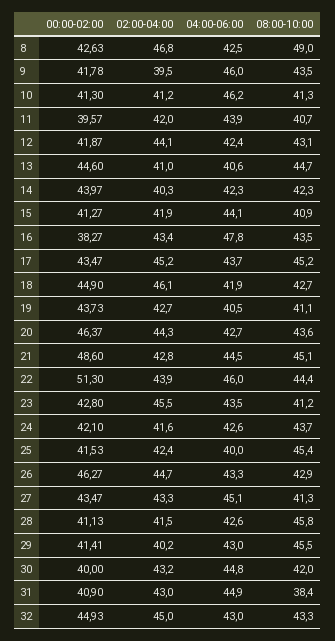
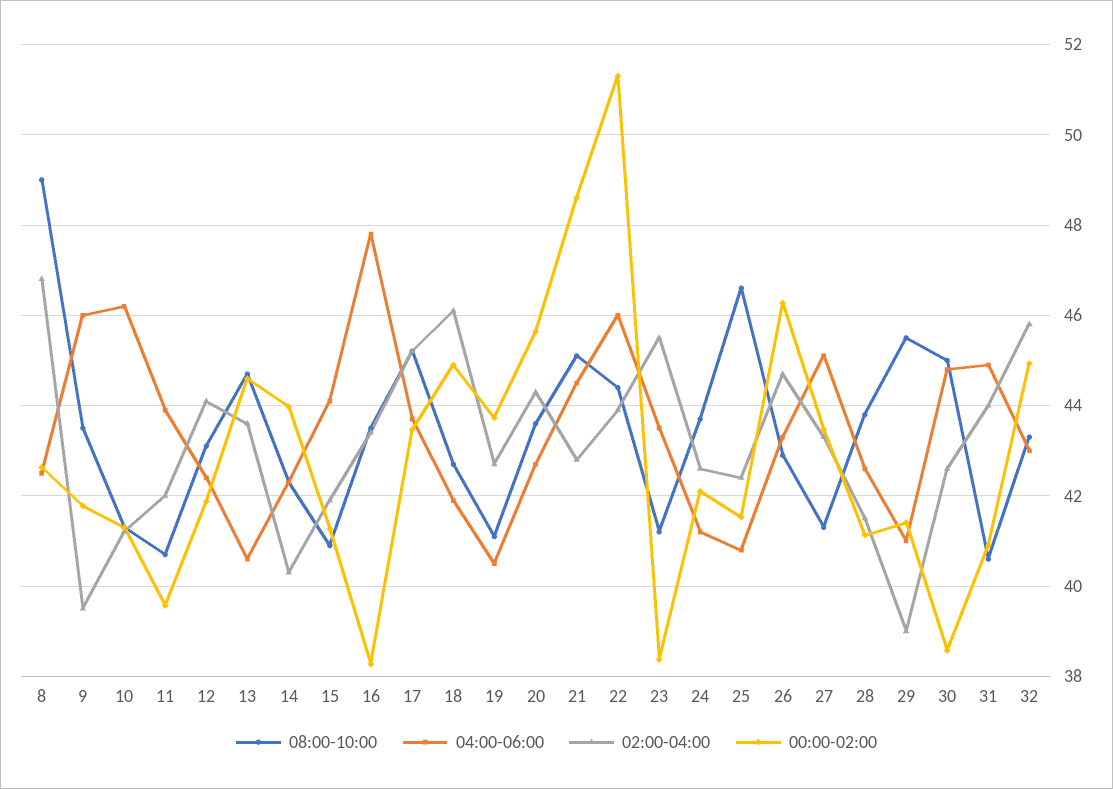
  {
    "00:00-02:00": {
      "8": 42.63,
      "9": 41.78,
      "10": 41.3,
      "11": 39.57,
      "12": 41.87,
      "13": 44.6,
      "14": 43.97,
      "15": 41.27,
      "16": 38.27,
      "17": 43.47,
      "18": 44.9,
      "19": 43.73,
-     "20": 46.37,
+     "20": 45.6,
      "21": 48.6,
      "22": 51.3,
-     "23": 42.8,
+     "23": 38.4,
      "24": 42.1,
      "25": 41.53,
      "26": 46.27,
      "27": 43.47,
      "28": 41.13,
      "29": 41.41,
-     "30": 40,
+     "30": 38.6,
      "31": 40.9,
      "32": 44.93
    },
    "02:00-04:00": {
      "8": 46.8,
      "9": 39.5,
      "10": 41.2,
      "11": 42,
      "12": 44.1,
-     "13": 41,
+     "13": 43.6,
      "14": 40.3,
      "15": 41.9,
      "16": 43.4,
      "17": 45.2,
      "18": 46.1,
      "19": 42.7,
      "20": 44.3,
      "21": 42.8,
      "22": 43.9,
      "23": 45.5,
-     "24": 41.6,
+     "24": 42.6,
      "25": 42.4,
      "26": 44.7,
      "27": 43.3,
      "28": 41.5,
-     "29": 40.2,
+     "29": 39,
-     "30": 43.2,
+     "30": 42.6,
-     "31": 43,
+     "31": 44,
-     "32": 45
+     "32": 45.8
    },
    "04:00-06:00": {
      "8": 42.5,
      "9": 46,
      "10": 46.2,
      "11": 43.9,
      "12": 42.4,
      "13": 40.6,
      "14": 42.3,
      "15": 44.1,
      "16": 47.8,
      "17": 43.7,
      "18": 41.9,
      "19": 40.5,
      "20": 42.7,
      "21": 44.5,
      "22": 46,
      "23": 43.5,
-     "24": 42.6,
+     "24": 41.2,
-     "25": 40,
+     "25": 40.8,
      "26": 43.3,
      "27": 45.1,
      "28": 42.6,
-     "29": 43,
+     "29": 41,
      "30": 44.8,
      "31": 44.9,
      "32": 43
    },
    "08:00-10:00": {
      "8": 49,
      "9": 43.5,
      "10": 41.3,
      "11": 40.7,
      "12": 43.1,
      "13": 44.7,
      "14": 42.3,
      "15": 40.9,
      "16": 43.5,
      "17": 45.2,
      "18": 42.7,
      "19": 41.1,
      "20": 43.6,
      "21": 45.1,
      "22": 44.4,
      "23": 41.2,
      "24": 43.7,
-     "25": 45.4,
+     "25": 46.6,
      "26": 42.9,
      "27": 41.3,
-     "28": 45.8,
+     "28": 43.8,
      "29": 45.5,
-     "30": 42,
+     "30": 45,
-     "31": 38.4,
+     "31": 40.6,
      "32": 43.3
    }
  }

